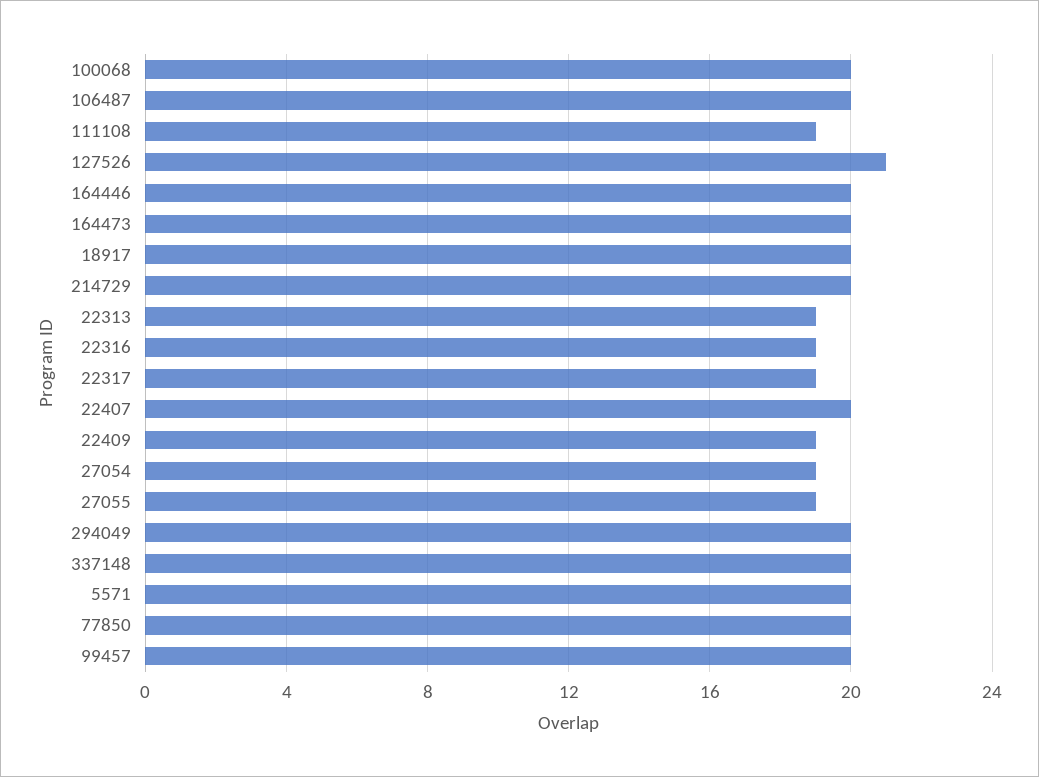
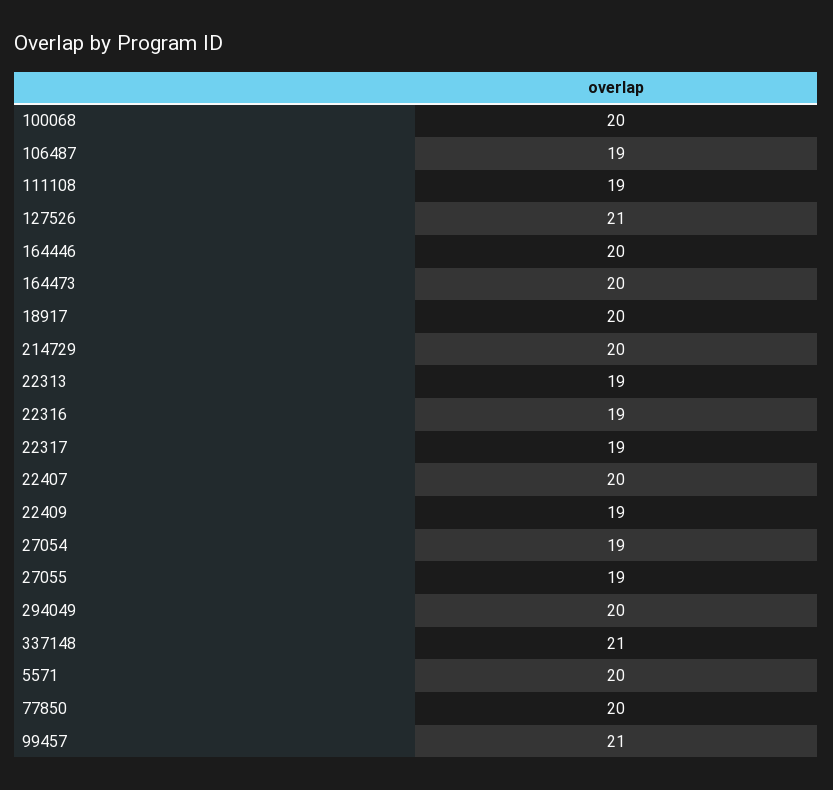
  {
    "100068": 20,
-   "106487": 20,
+   "106487": 19,
    "111108": 19,
    "127526": 21,
    "164446": 20,
    "164473": 20,
    "18917": 20,
    "214729": 20,
    "22313": 19,
    "22316": 19,
    "22317": 19,
    "22407": 20,
    "22409": 19,
    "27054": 19,
    "27055": 19,
    "294049": 20,
-   "337148": 20,
+   "337148": 21,
    "5571": 20,
    "77850": 20,
-   "99457": 20
+   "99457": 21
  }

